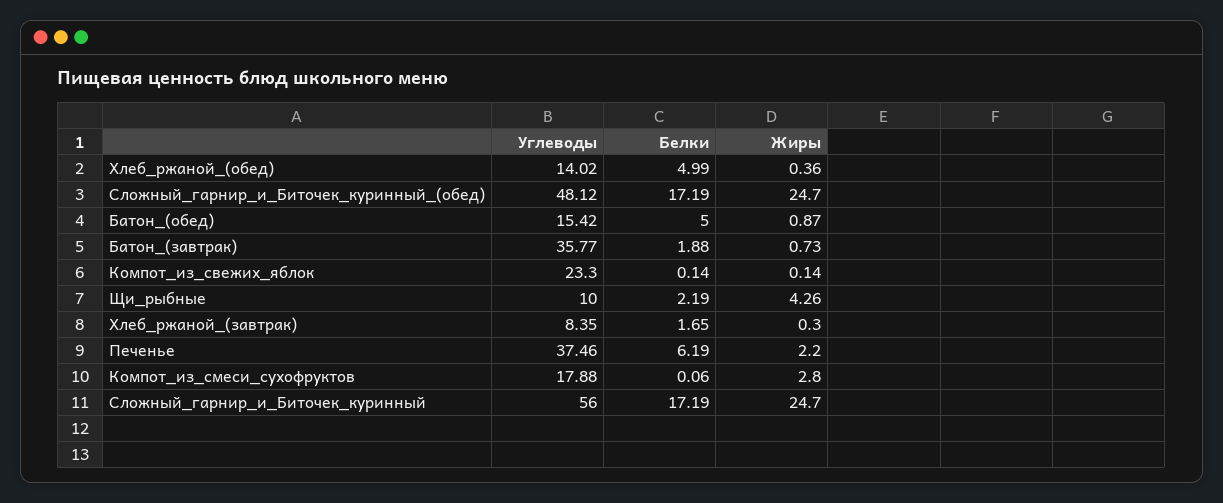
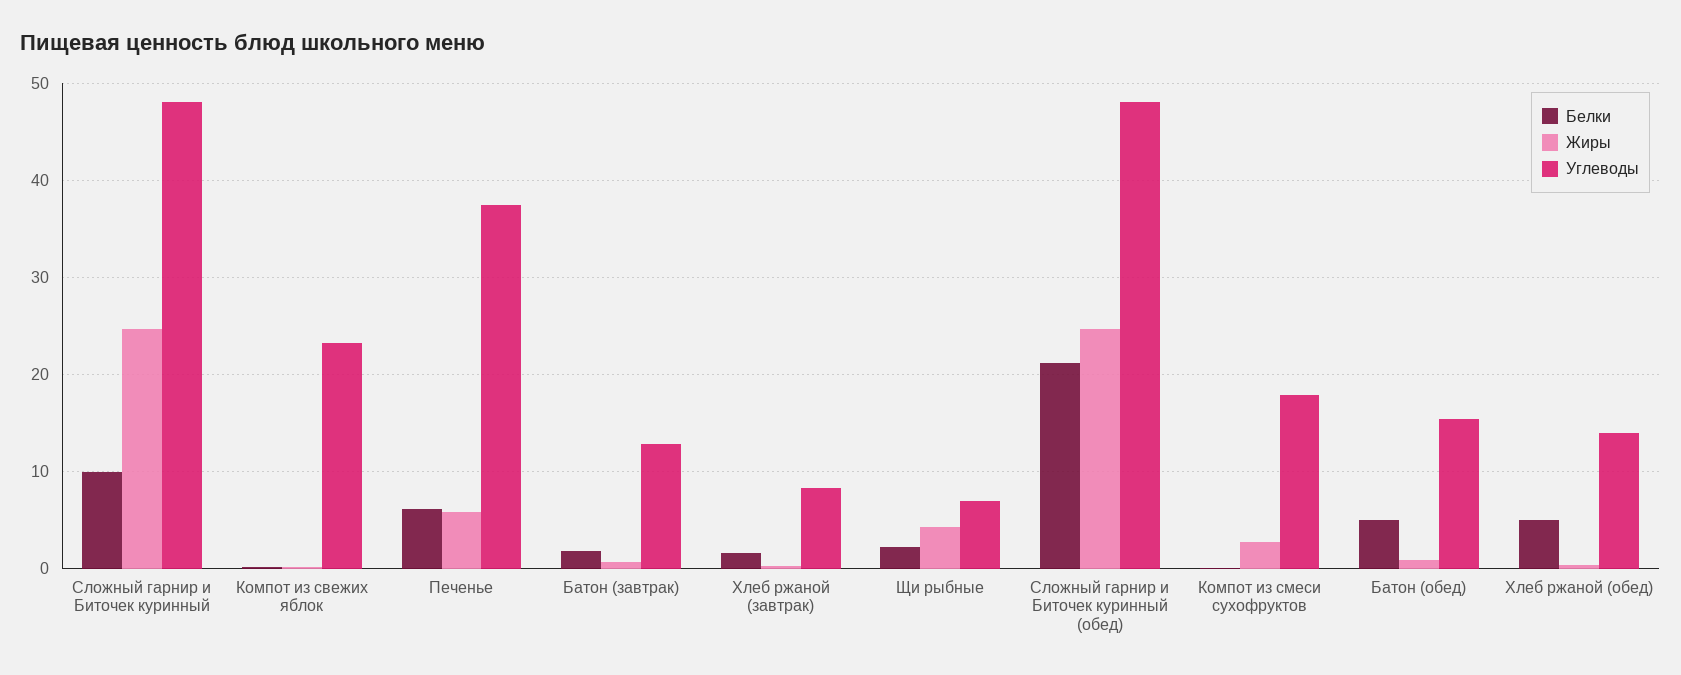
  {
    "Углеводы": {
      "Хлеб_ржаной_(обед)": 14.02,
      "Сложный_гарнир_и_Биточек_куринный_(обед)": 48.12,
      "Батон_(обед)": 15.42,
-     "Батон_(завтрак)": 35.77,
+     "Батон_(завтрак)": 13,
      "Компот_из_свежих_яблок": 23.3,
-     "Щи_рыбные": 10,
+     "Щи_рыбные": 7,
      "Хлеб_ржаной_(завтрак)": 8.35,
      "Печенье": 37.46,
      "Компот_из_смеси_сухофруктов": 17.88,
-     "Сложный_гарнир_и_Биточек_куринный": 56
+     "Сложный_гарнир_и_Биточек_куринный": 48
    },
    "Белки": {
      "Хлеб_ржаной_(обед)": 4.99,
-     "Сложный_гарнир_и_Биточек_куринный_(обед)": 17.19,
+     "Сложный_гарнир_и_Биточек_куринный_(обед)": 21,
      "Батон_(обед)": 5,
      "Батон_(завтрак)": 1.88,
      "Компот_из_свежих_яблок": 0.14,
      "Щи_рыбные": 2.19,
      "Хлеб_ржаной_(завтрак)": 1.65,
      "Печенье": 6.19,
      "Компот_из_смеси_сухофруктов": 0.06,
-     "Сложный_гарнир_и_Биточек_куринный": 17.19
+     "Сложный_гарнир_и_Биточек_куринный": 10
    },
    "Жиры": {
      "Хлеб_ржаной_(обед)": 0.36,
      "Сложный_гарнир_и_Биточек_куринный_(обед)": 24.7,
      "Батон_(обед)": 0.87,
      "Батон_(завтрак)": 0.73,
      "Компот_из_свежих_яблок": 0.14,
      "Щи_рыбные": 4.26,
      "Хлеб_ржаной_(завтрак)": 0.3,
-     "Печенье": 2.2,
+     "Печенье": 6,
      "Компот_из_смеси_сухофруктов": 2.8,
      "Сложный_гарнир_и_Биточек_куринный": 24.7
    }
  }

